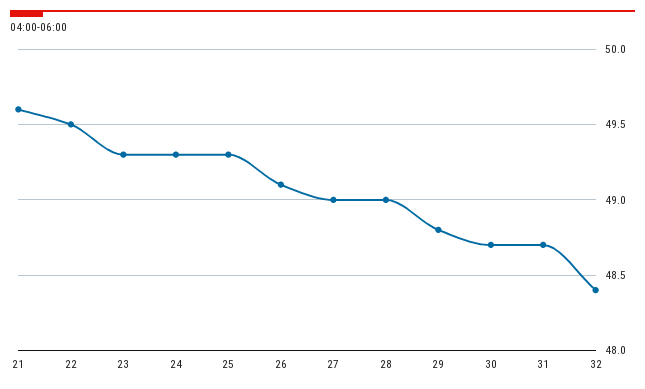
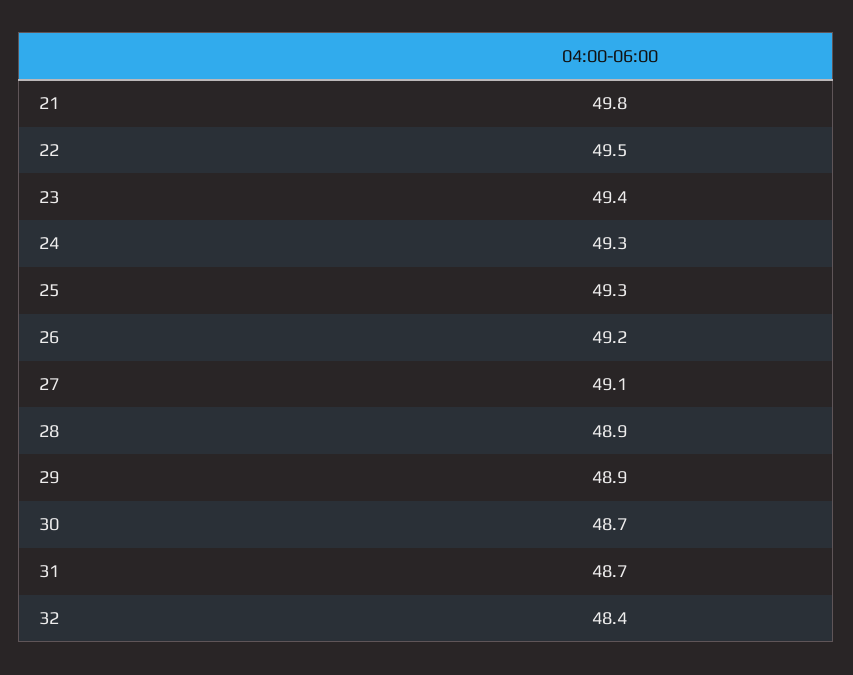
  {
-   "21": 49.6,
+   "21": 49.8,
    "22": 49.5,
-   "23": 49.3,
+   "23": 49.4,
    "24": 49.3,
    "25": 49.3,
-   "26": 49.1,
+   "26": 49.2,
-   "27": 49,
+   "27": 49.1,
-   "28": 49,
+   "28": 48.9,
-   "29": 48.8,
+   "29": 48.9,
    "30": 48.7,
    "31": 48.7,
    "32": 48.4
  }

